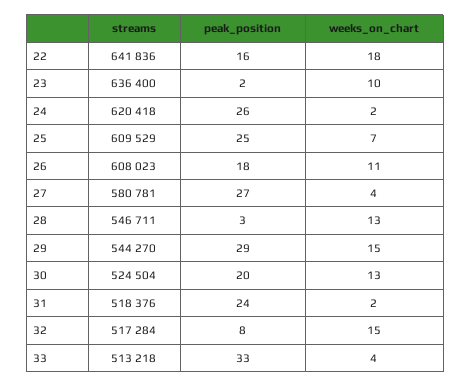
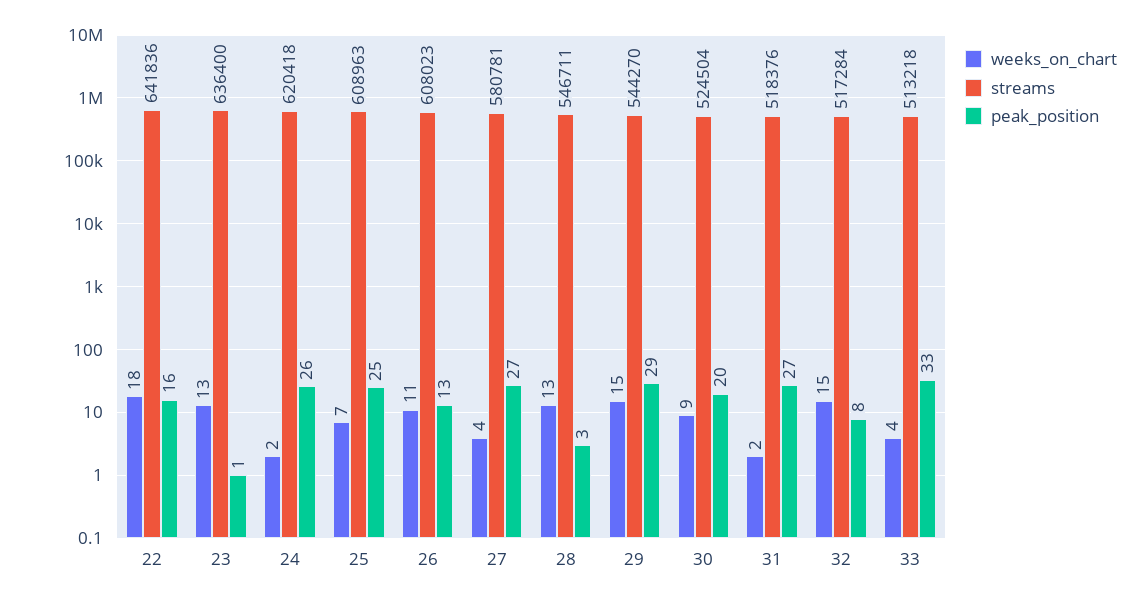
  {
    "streams": {
      "22": 641836,
      "23": 636400,
      "24": 620418,
-     "25": 609529,
+     "25": 608963,
      "26": 608023,
      "27": 580781,
      "28": 546711,
      "29": 544270,
      "30": 524504,
      "31": 518376,
      "32": 517284,
      "33": 513218
    },
    "peak_position": {
      "22": 16,
-     "23": 2,
+     "23": 1,
      "24": 26,
      "25": 25,
-     "26": 18,
+     "26": 13,
      "27": 27,
      "28": 3,
      "29": 29,
      "30": 20,
-     "31": 24,
+     "31": 27,
      "32": 8,
      "33": 33
    },
    "weeks_on_chart": {
      "22": 18,
-     "23": 10,
+     "23": 13,
      "24": 2,
      "25": 7,
      "26": 11,
      "27": 4,
      "28": 13,
      "29": 15,
-     "30": 13,
+     "30": 9,
      "31": 2,
      "32": 15,
      "33": 4
    }
  }

